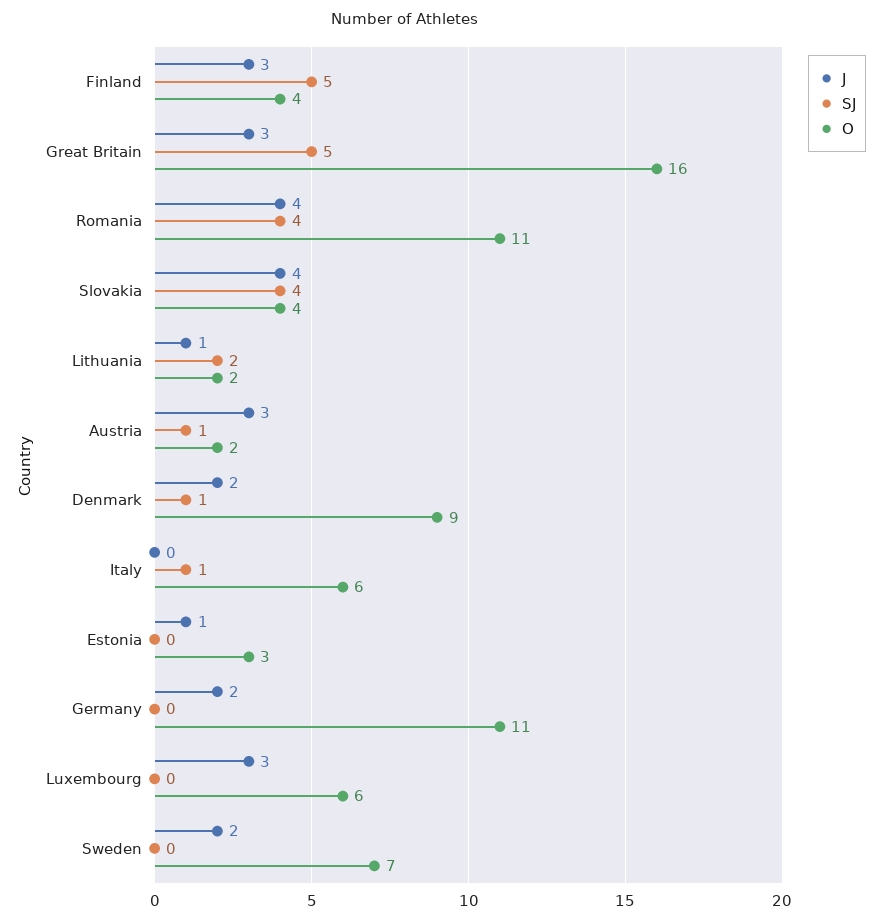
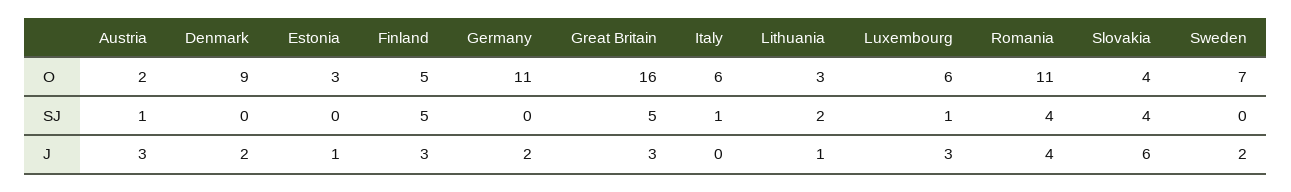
  {
    "J": {
      "Finland": 3,
      "Great Britain": 3,
      "Romania": 4,
-     "Slovakia": 4,
+     "Slovakia": 6,
      "Lithuania": 1,
      "Austria": 3,
      "Denmark": 2,
      "Italy": 0,
      "Estonia": 1,
      "Germany": 2,
      "Luxembourg": 3,
      "Sweden": 2
    },
    "SJ": {
      "Finland": 5,
      "Great Britain": 5,
      "Romania": 4,
      "Slovakia": 4,
      "Lithuania": 2,
      "Austria": 1,
-     "Denmark": 1,
+     "Denmark": 0,
      "Italy": 1,
      "Estonia": 0,
      "Germany": 0,
-     "Luxembourg": 0,
+     "Luxembourg": 1,
      "Sweden": 0
    },
    "O": {
-     "Finland": 4,
+     "Finland": 5,
      "Great Britain": 16,
      "Romania": 11,
      "Slovakia": 4,
-     "Lithuania": 2,
+     "Lithuania": 3,
      "Austria": 2,
      "Denmark": 9,
      "Italy": 6,
      "Estonia": 3,
      "Germany": 11,
      "Luxembourg": 6,
      "Sweden": 7
    }
  }

